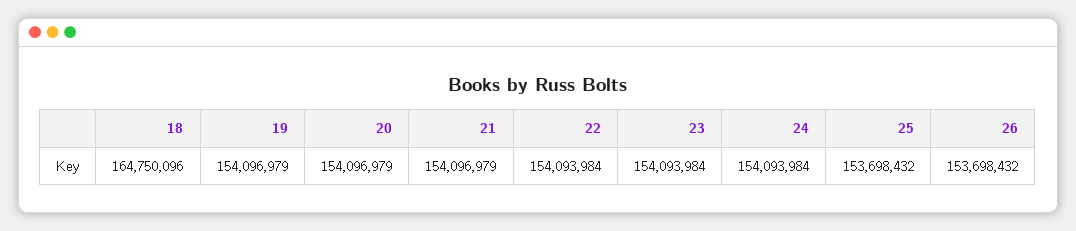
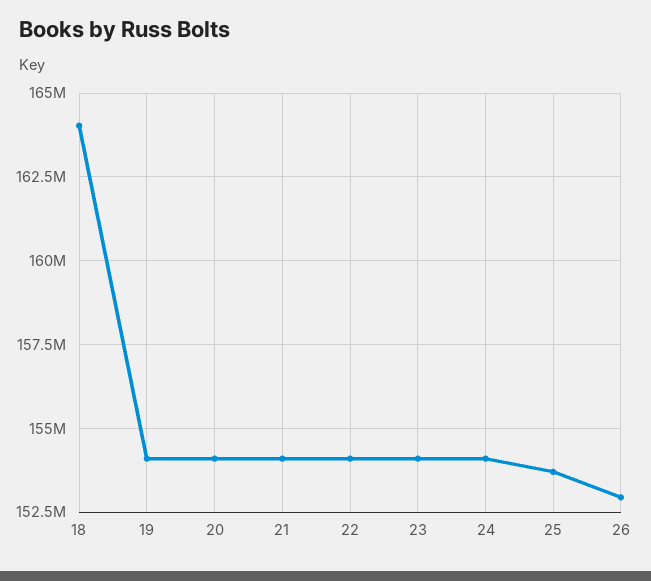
  {
-   "18": 164750096,
+   "18": 164000000,
    "19": 154096979,
    "20": 154096979,
    "21": 154096979,
    "22": 154093984,
    "23": 154093984,
    "24": 154093984,
    "25": 153698432,
-   "26": 153698432
+   "26": 153000000
  }

